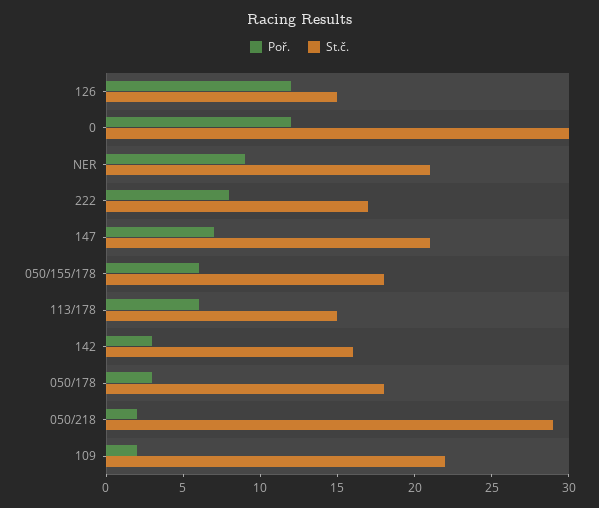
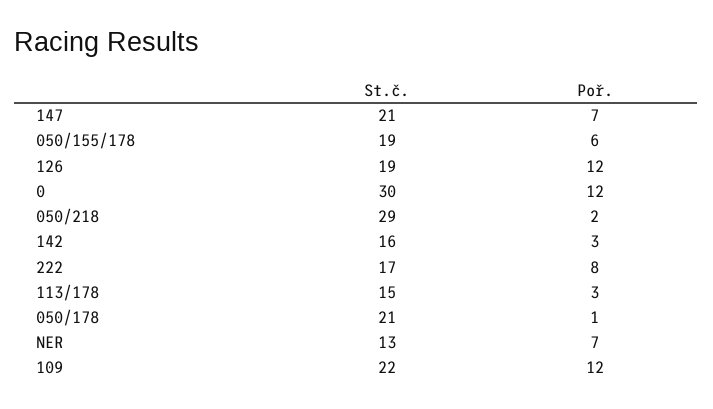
  {
    "Poř.": {
      "126": 12,
      "0": 12,
-     "NER": 9,
+     "NER": 7,
      "222": 8,
      "147": 7,
      "050/155/178": 6,
-     "113/178": 6,
+     "113/178": 3,
      "142": 3,
-     "050/178": 3,
+     "050/178": 1,
      "050/218": 2,
-     "109": 2
+     "109": 12
    },
    "St.č.": {
-     "126": 15,
+     "126": 19,
      "0": 30,
-     "NER": 21,
+     "NER": 13,
      "222": 17,
      "147": 21,
-     "050/155/178": 18,
+     "050/155/178": 19,
      "113/178": 15,
      "142": 16,
-     "050/178": 18,
+     "050/178": 21,
      "050/218": 29,
      "109": 22
    }
  }

